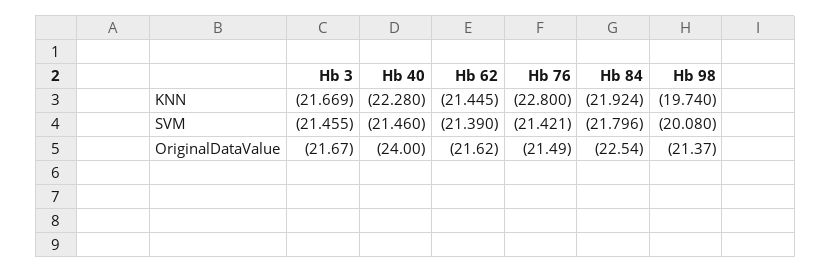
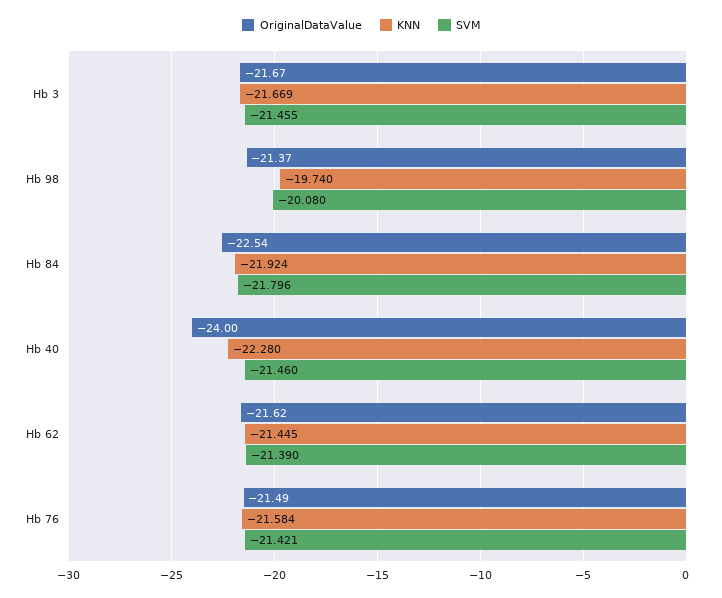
  {
    "KNN": {
      "Hb 3": -21.669,
      "Hb 40": -22.28,
      "Hb 62": -21.445,
-     "Hb 76": -22.8,
+     "Hb 76": -21.584,
      "Hb 84": -21.924,
      "Hb 98": -19.74
    },
    "SVM": {
      "Hb 3": -21.455,
      "Hb 40": -21.46,
      "Hb 62": -21.39,
      "Hb 76": -21.421,
      "Hb 84": -21.796,
      "Hb 98": -20.08
    },
    "OriginalDataValue": {
      "Hb 3": -21.67,
      "Hb 40": -24,
      "Hb 62": -21.62,
      "Hb 76": -21.49,
      "Hb 84": -22.54,
      "Hb 98": -21.37
    }
  }

